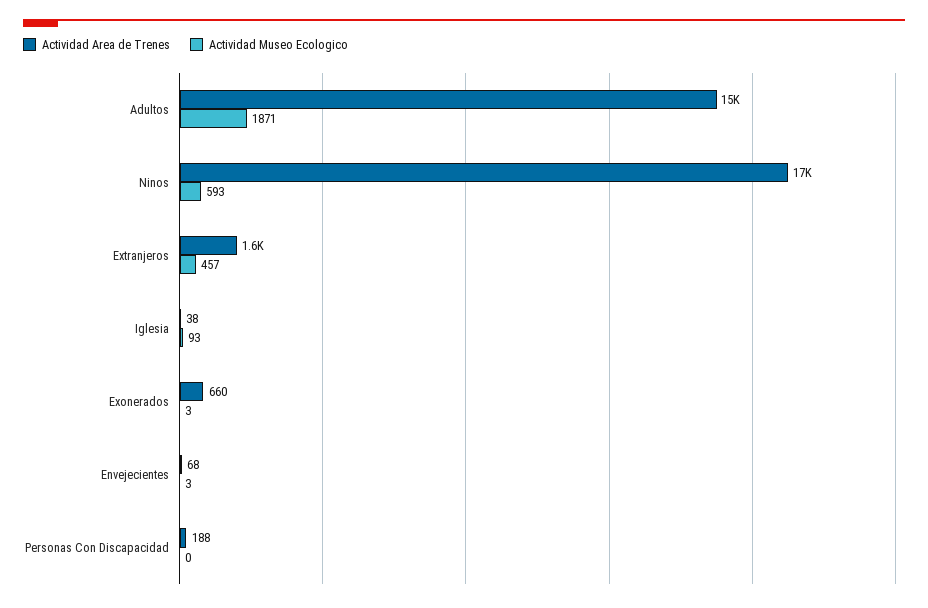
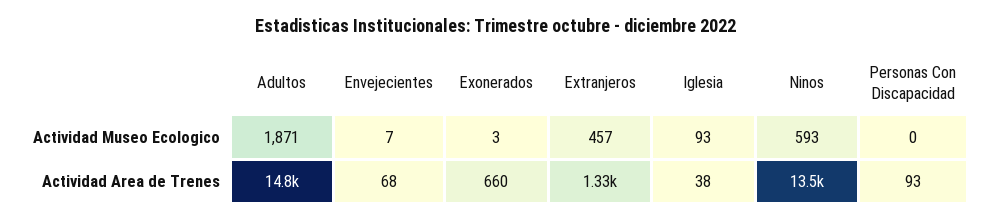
  {
    "Actividad Area de Trenes": {
      "Adultos": 14800,
-     "Ninos": 17000,
+     "Ninos": 13500,
-     "Extranjeros": 1600,
+     "Extranjeros": 1330,
      "Iglesia": 38,
      "Exonerados": 660,
      "Envejecientes": 68,
-     "Personas Con Discapacidad": 188
+     "Personas Con Discapacidad": 93
    },
    "Actividad Museo Ecologico": {
      "Adultos": 1871,
      "Ninos": 593,
      "Extranjeros": 457,
      "Iglesia": 93,
      "Exonerados": 3,
-     "Envejecientes": 3,
+     "Envejecientes": 7,
      "Personas Con Discapacidad": 0
    }
  }

